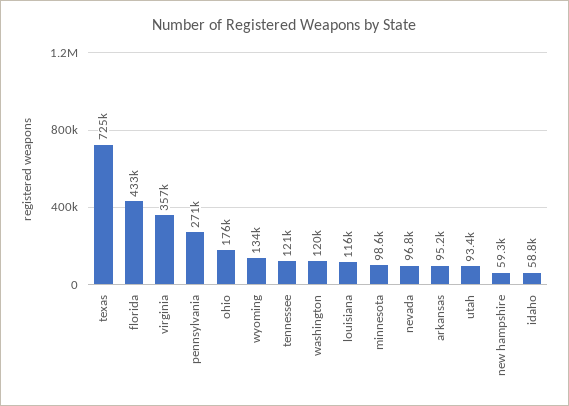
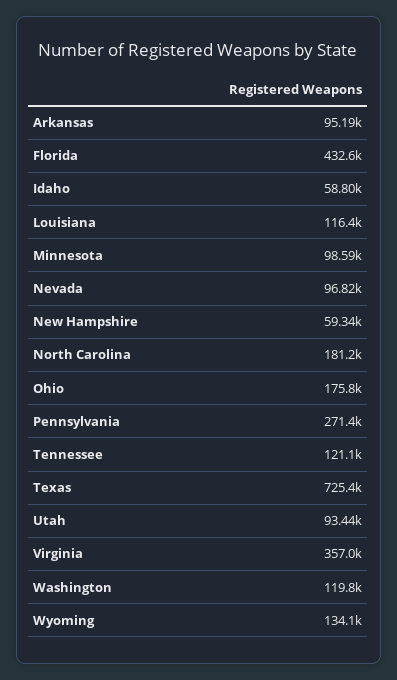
  {
    "texas": 725400,
    "florida": 432600,
    "virginia": 357000,
    "pennsylvania": 271400,
    "ohio": 175800,
    "wyoming": 134100,
    "tennessee": 121100,
    "washington": 119800,
    "louisiana": 116400,
    "minnesota": 98590,
    "nevada": 96820,
    "arkansas": 95190,
    "utah": 93440,
    "new hampshire": 59340,
-   "idaho": 58800
+   "idaho": 58800,
+   "North Carolina": 181200
  }

